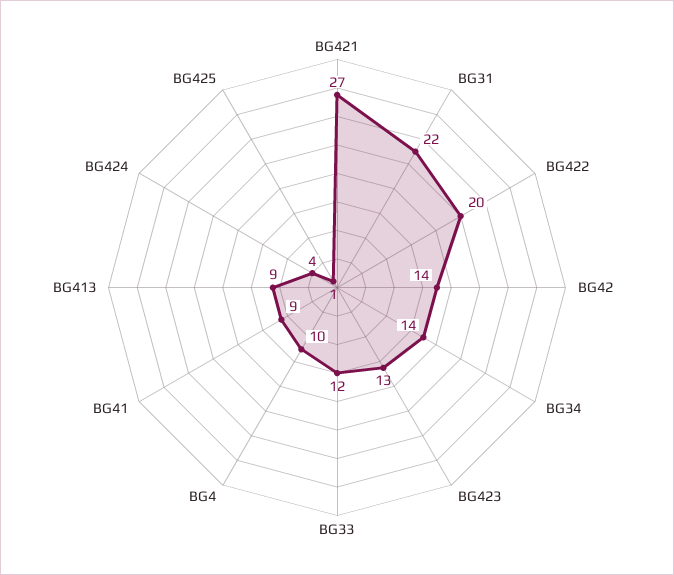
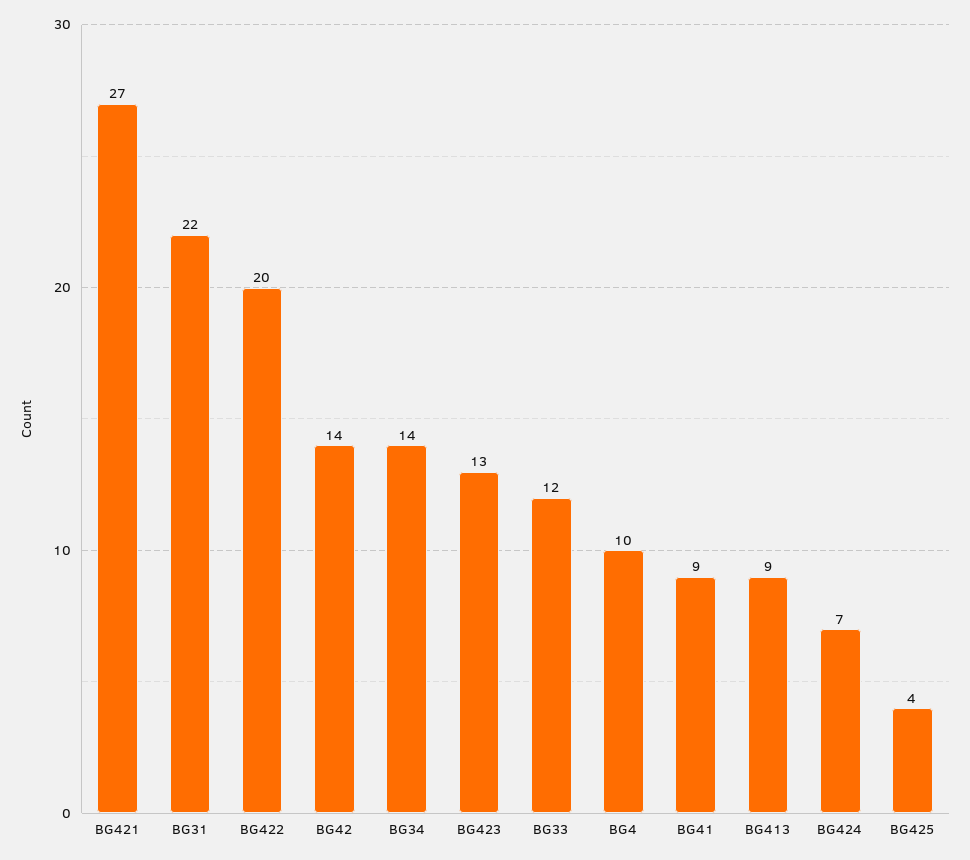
  {
    "BG421": 27,
    "BG31": 22,
    "BG422": 20,
    "BG42": 14,
    "BG34": 14,
    "BG423": 13,
    "BG33": 12,
    "BG4": 10,
    "BG41": 9,
    "BG413": 9,
-   "BG424": 4,
+   "BG424": 7,
-   "BG425": 1
+   "BG425": 4
  }

